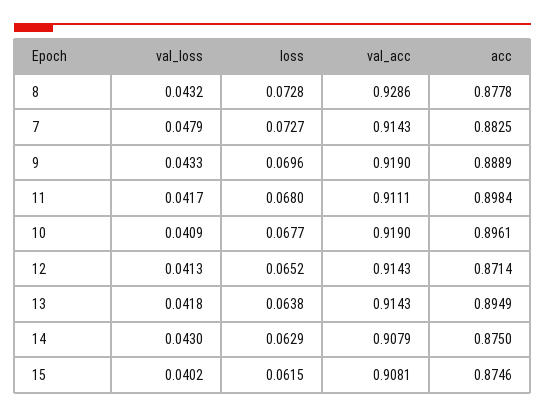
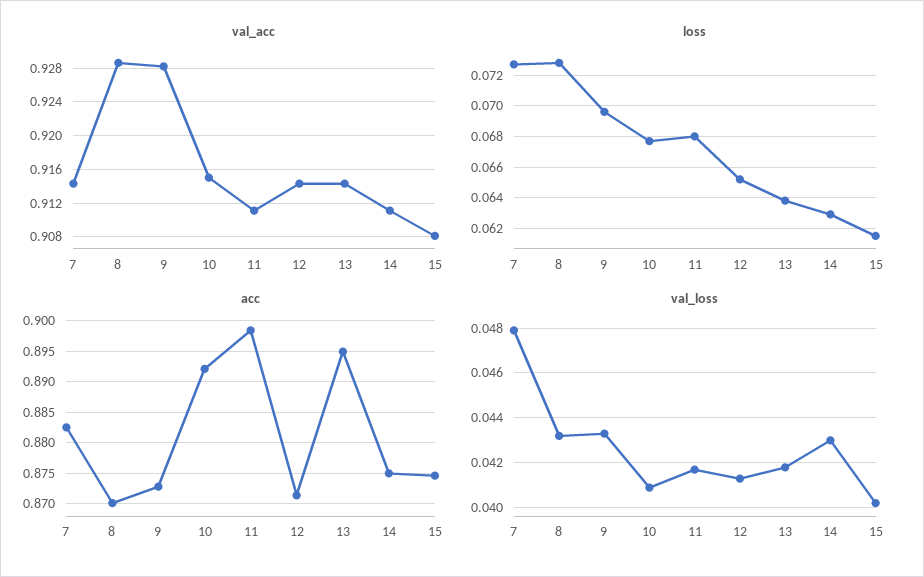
  {
    "val_loss": {
      "8": 0.0432,
      "7": 0.0479,
      "9": 0.0433,
      "11": 0.0417,
      "10": 0.0409,
      "12": 0.0413,
      "13": 0.0418,
      "14": 0.043,
      "15": 0.0402
    },
    "loss": {
      "8": 0.0728,
      "7": 0.0727,
      "9": 0.0696,
      "11": 0.068,
      "10": 0.0677,
      "12": 0.0652,
      "13": 0.0638,
      "14": 0.0629,
      "15": 0.0615
    },
    "val_acc": {
      "8": 0.9286,
      "7": 0.9143,
-     "9": 0.919,
+     "9": 0.928,
      "11": 0.9111,
-     "10": 0.919,
+     "10": 0.915,
      "12": 0.9143,
      "13": 0.9143,
-     "14": 0.9079,
+     "14": 0.911,
      "15": 0.9081
    },
    "acc": {
-     "8": 0.8778,
+     "8": 0.87,
      "7": 0.8825,
-     "9": 0.8889,
+     "9": 0.873,
      "11": 0.8984,
-     "10": 0.8961,
+     "10": 0.892,
      "12": 0.8714,
      "13": 0.8949,
      "14": 0.875,
      "15": 0.8746
    }
  }

